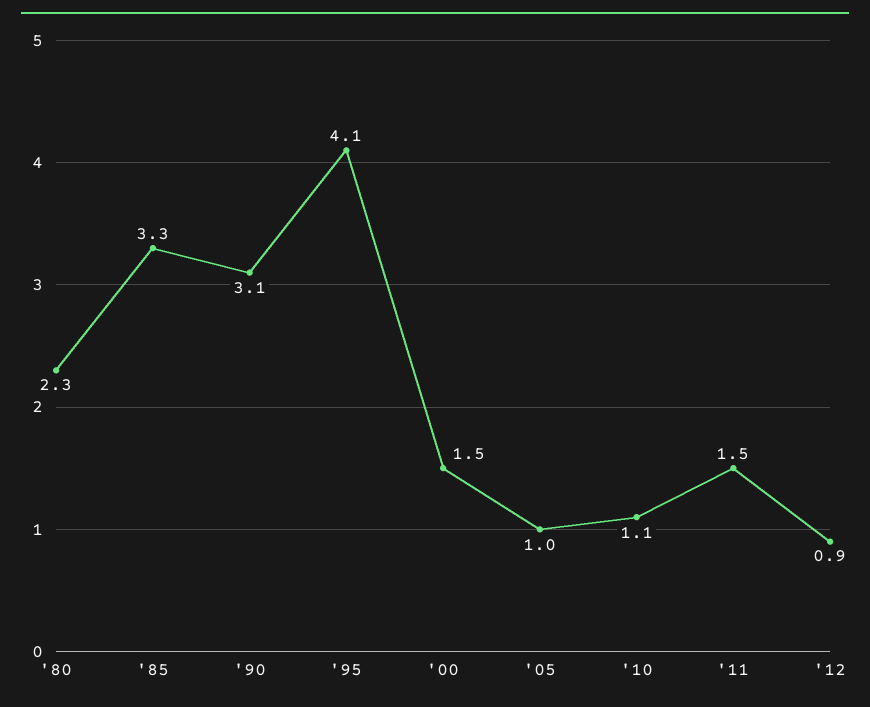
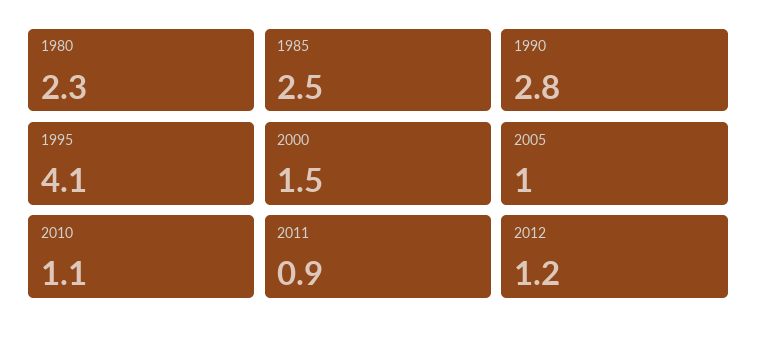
  {
    "'80": 2.3,
-   "'85": 3.3,
+   "'85": 2.5,
-   "'90": 3.1,
+   "'90": 2.8,
    "'95": 4.1,
    "'00": 1.5,
    "'05": 1,
    "'10": 1.1,
-   "'11": 1.5,
+   "'11": 0.9,
-   "'12": 0.9
+   "'12": 1.2
  }

